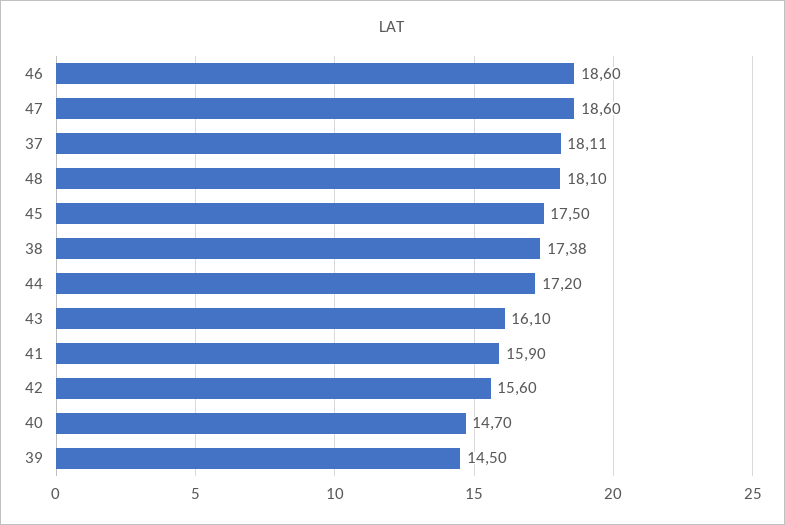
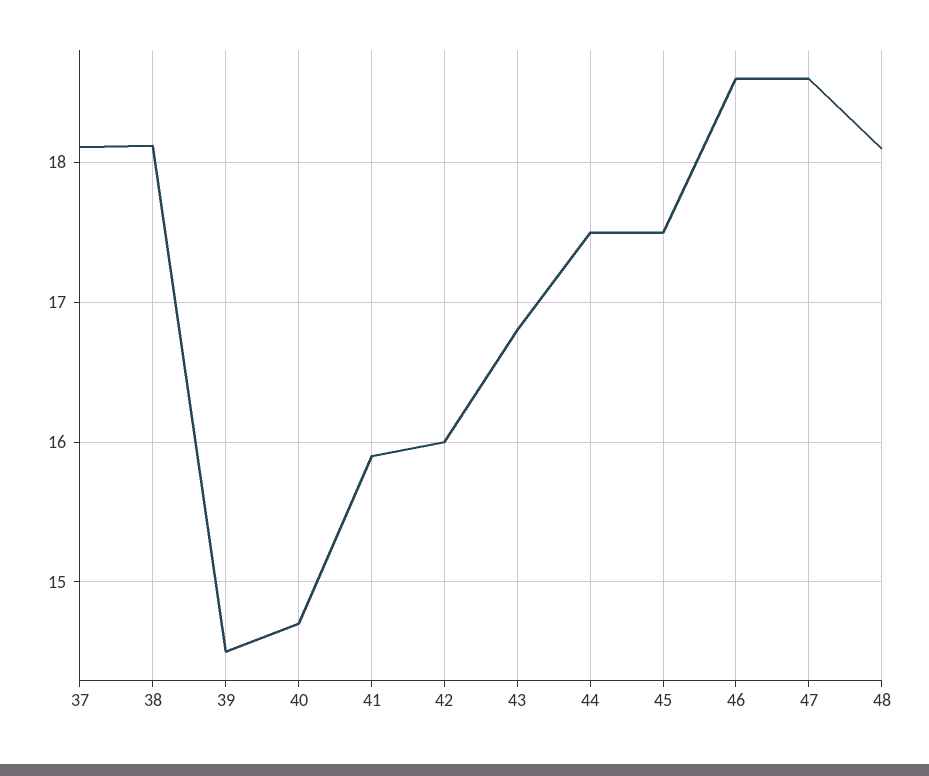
  {
    "46": 18.6,
    "47": 18.6,
    "37": 18.11,
    "48": 18.1,
    "45": 17.5,
-   "38": 17.38,
+   "38": 18.1,
-   "44": 17.2,
+   "44": 17.5,
-   "43": 16.1,
+   "43": 16.8,
    "41": 15.9,
-   "42": 15.6,
+   "42": 16,
    "40": 14.7,
    "39": 14.5
  }

